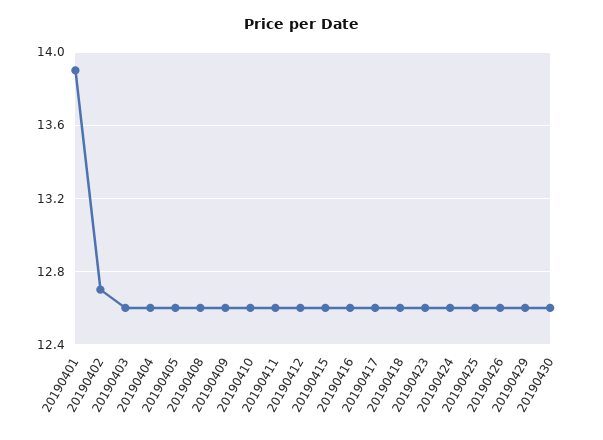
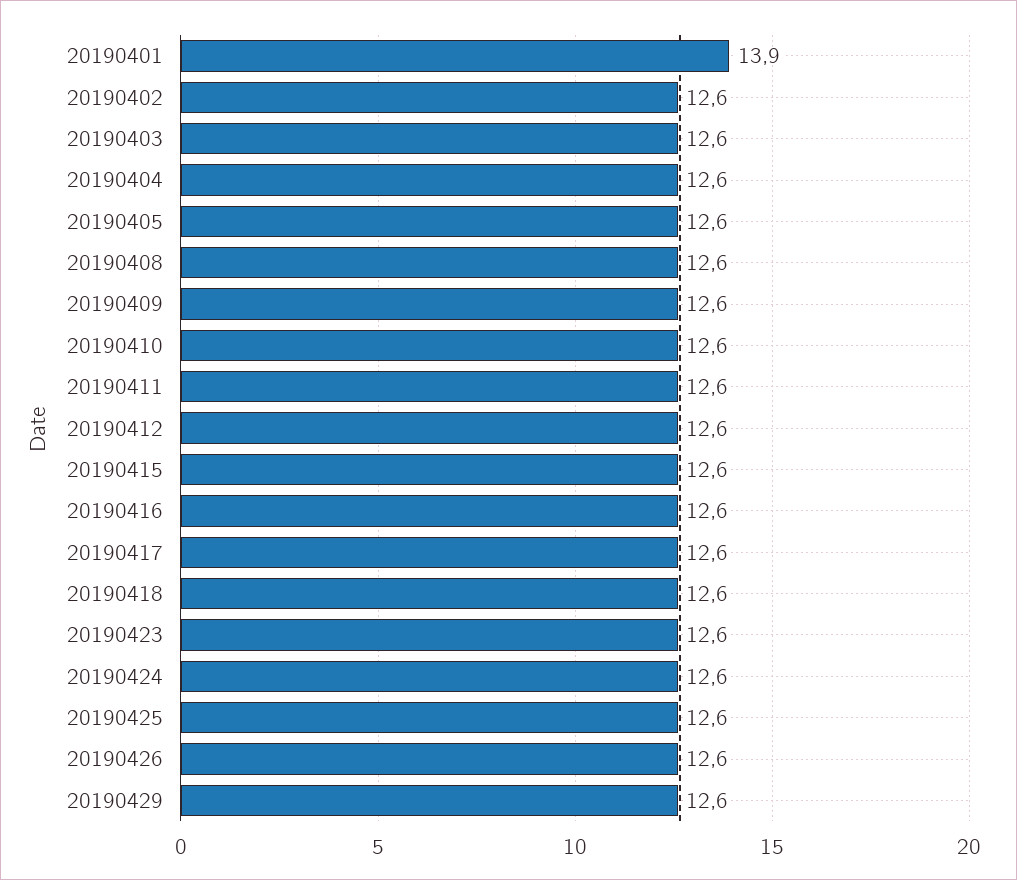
  {
    "20190401": 13.9,
-   "20190402": 12.7,
+   "20190402": 12.6,
    "20190403": 12.6,
    "20190404": 12.6,
    "20190405": 12.6,
    "20190408": 12.6,
    "20190409": 12.6,
    "20190410": 12.6,
    "20190411": 12.6,
    "20190412": 12.6,
    "20190415": 12.6,
    "20190416": 12.6,
    "20190417": 12.6,
    "20190418": 12.6,
    "20190423": 12.6,
    "20190424": 12.6,
    "20190425": 12.6,
    "20190426": 12.6,
-   "20190429": 12.6,
+   "20190429": 12.6
-   "20190430": 12.6
  }

